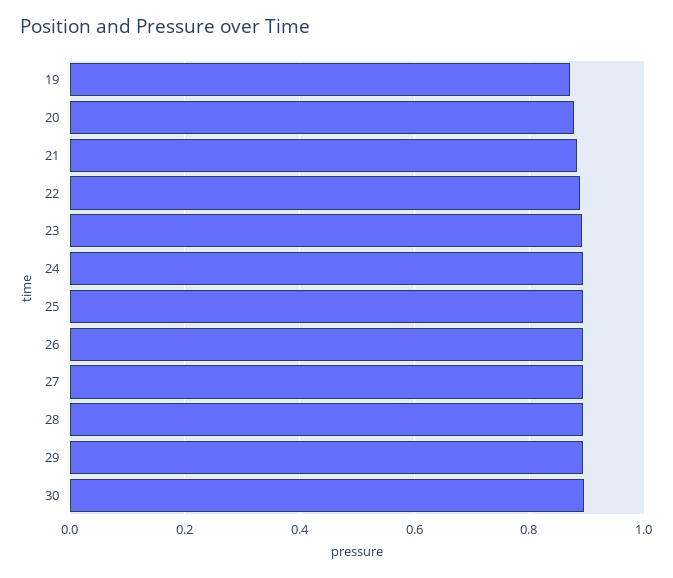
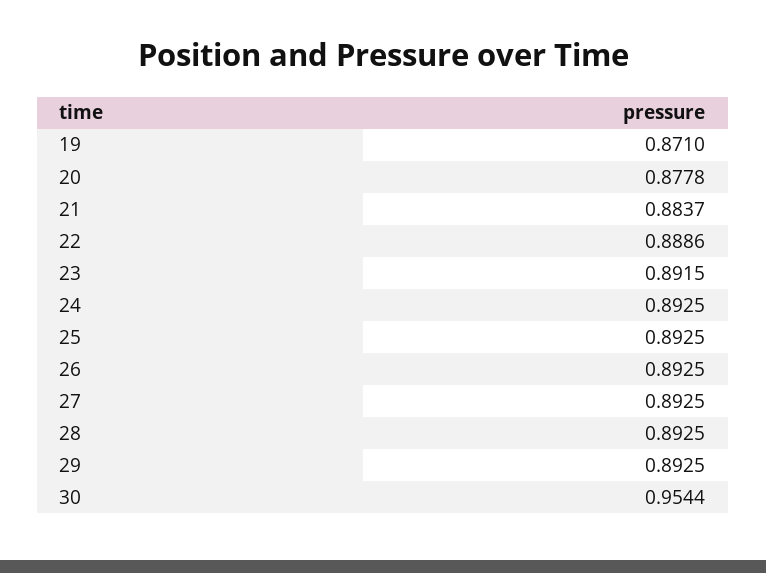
  {
    "19": 0.871,
    "20": 0.8778,
    "21": 0.8837,
    "22": 0.8886,
    "23": 0.8915,
    "24": 0.8925,
    "25": 0.8925,
    "26": 0.8925,
    "27": 0.8925,
    "28": 0.8925,
    "29": 0.8925,
-   "30": 0.9
+   "30": 0.9544
  }

